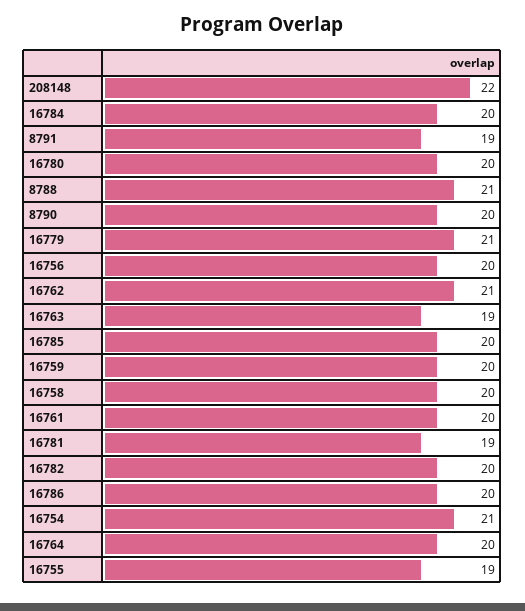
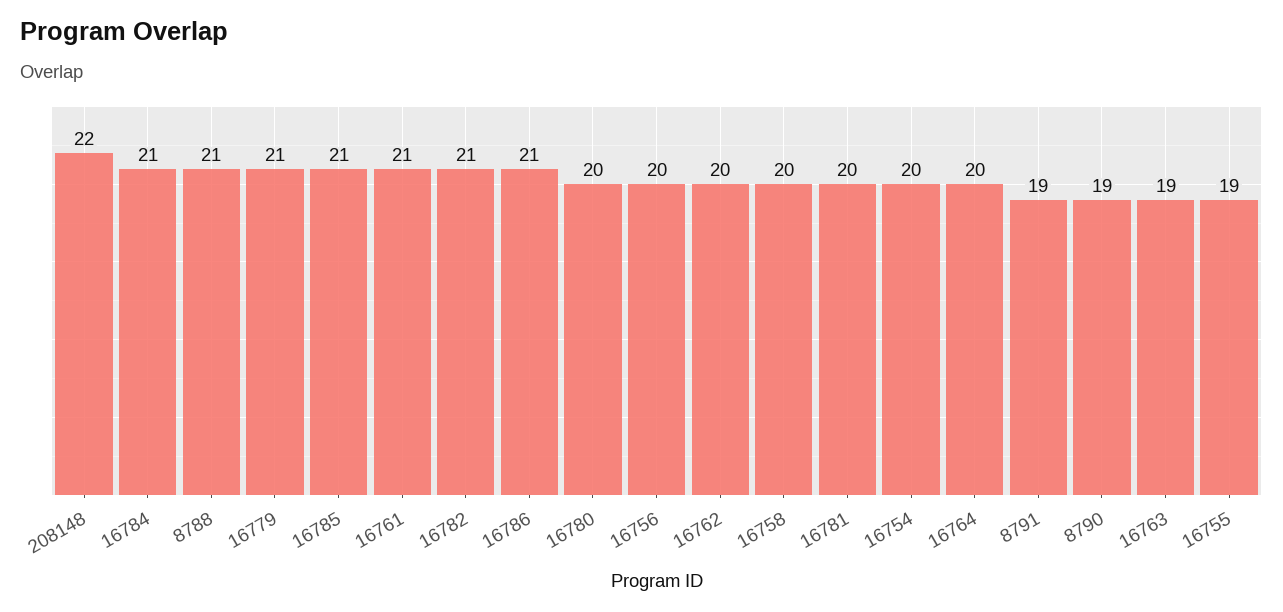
  {
    "208148": 22,
-   "16784": 20,
+   "16784": 21,
    "8791": 19,
    "16780": 20,
    "8788": 21,
-   "8790": 20,
+   "8790": 19,
    "16779": 21,
    "16756": 20,
-   "16762": 21,
+   "16762": 20,
    "16763": 19,
-   "16785": 20,
+   "16785": 21,
-   "16759": 20,
    "16758": 20,
-   "16761": 20,
+   "16761": 21,
-   "16781": 19,
+   "16781": 20,
-   "16782": 20,
+   "16782": 21,
-   "16786": 20,
+   "16786": 21,
-   "16754": 21,
+   "16754": 20,
    "16764": 20,
    "16755": 19
  }

